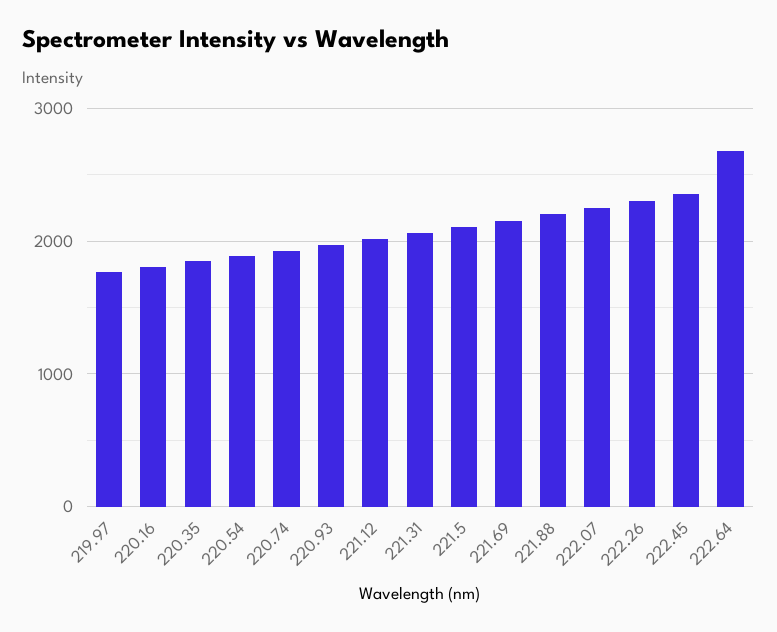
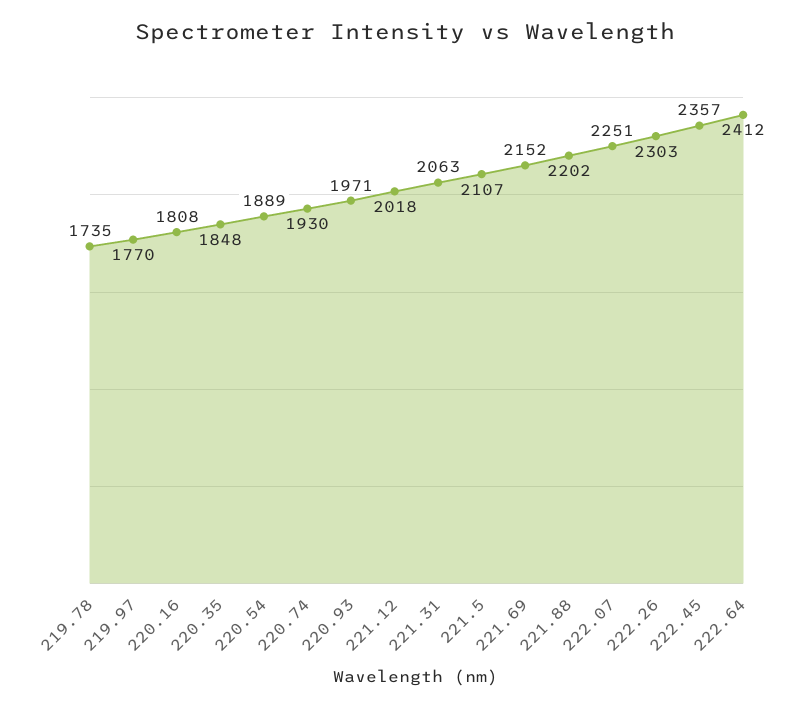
  {
    "219.97": 1770,
    "220.16": 1808,
    "220.35": 1848,
    "220.54": 1889,
    "220.74": 1930,
    "220.93": 1971,
    "221.12": 2018,
    "221.31": 2063,
    "221.5": 2107,
    "221.69": 2152,
    "221.88": 2202,
    "222.07": 2251,
    "222.26": 2303,
    "222.45": 2357,
-   "222.64": 2700
+   "222.64": 2412,
+   "219.78": 1735
  }

